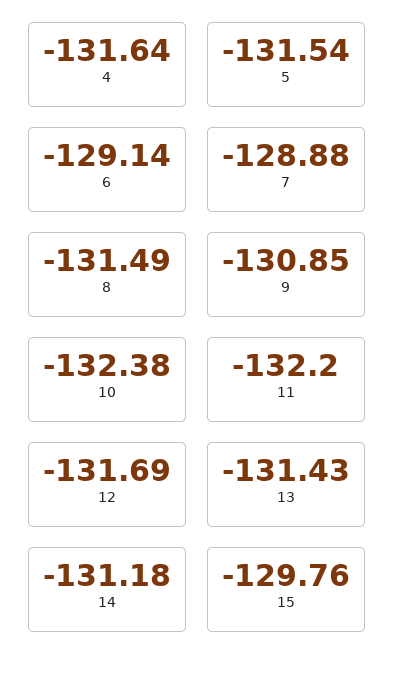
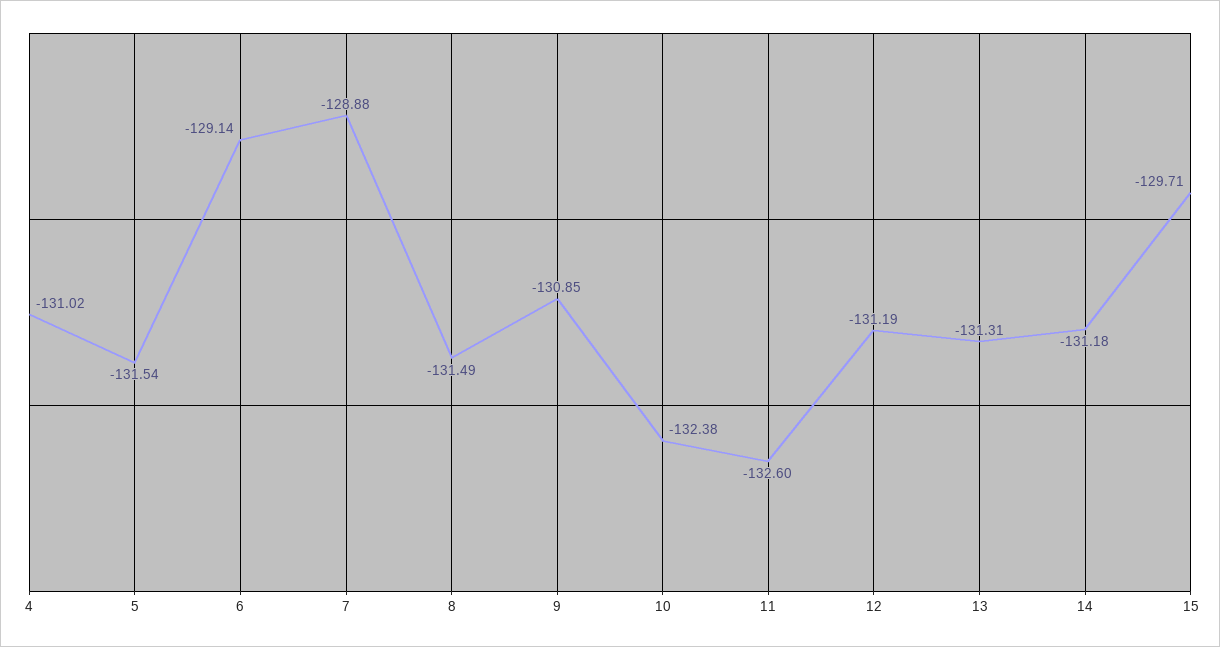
  {
-   "4": -131.64,
+   "4": -131.02,
    "5": -131.54,
    "6": -129.14,
    "7": -128.88,
    "8": -131.49,
    "9": -130.85,
    "10": -132.38,
-   "11": -132.2,
+   "11": -132.6,
-   "12": -131.69,
+   "12": -131.19,
-   "13": -131.43,
+   "13": -131.31,
    "14": -131.18,
-   "15": -129.76
+   "15": -129.71
  }

